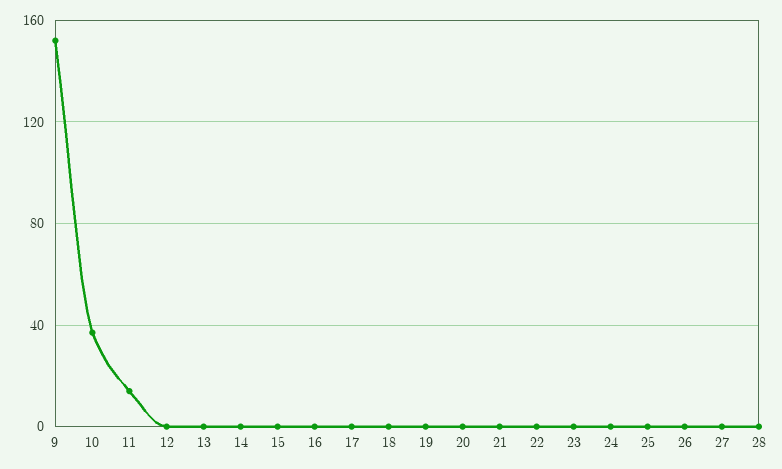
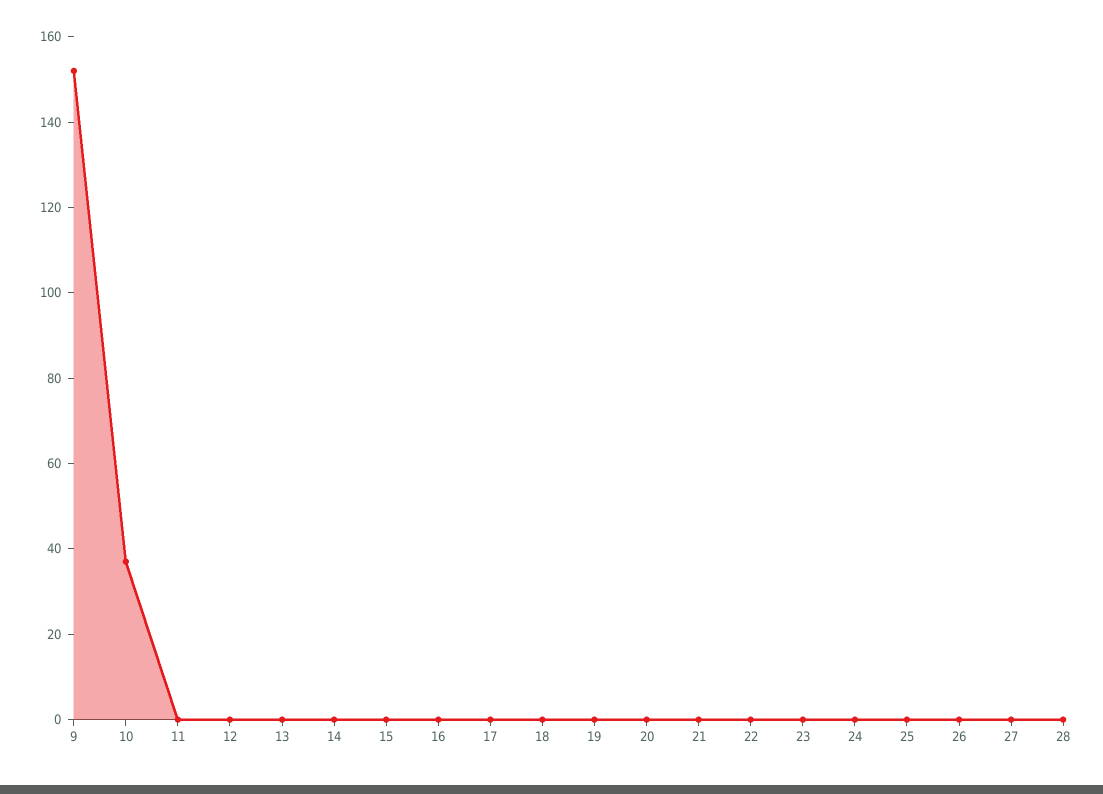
  {
    "9": 150,
    "10": 35,
-   "11": 15,
+   "11": 0,
    "12": 0,
    "13": 0,
    "14": 0,
    "15": 0,
    "16": 0,
    "17": 0,
    "18": 0,
    "19": 0,
    "20": 0,
    "21": 0,
    "22": 0,
    "23": 0,
    "24": 0,
    "25": 0,
    "26": 0,
    "27": 0,
    "28": 0
  }

